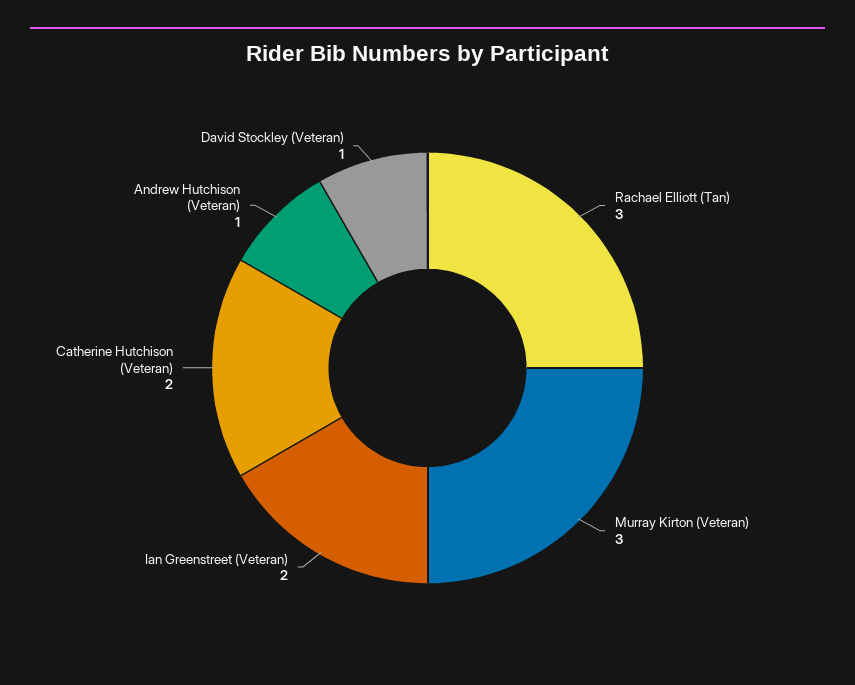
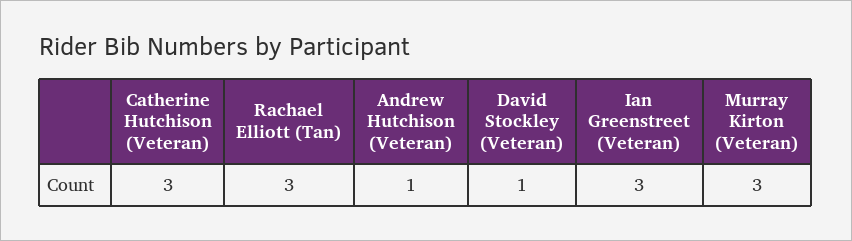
  {
    "Rachael Elliott (Tan)": 3,
    "Murray Kirton (Veteran)": 3,
-   "Ian Greenstreet (Veteran)": 2,
+   "Ian Greenstreet (Veteran)": 3,
-   "Catherine Hutchison (Veteran)": 2,
+   "Catherine Hutchison (Veteran)": 3,
    "Andrew Hutchison (Veteran)": 1,
    "David Stockley (Veteran)": 1
  }

